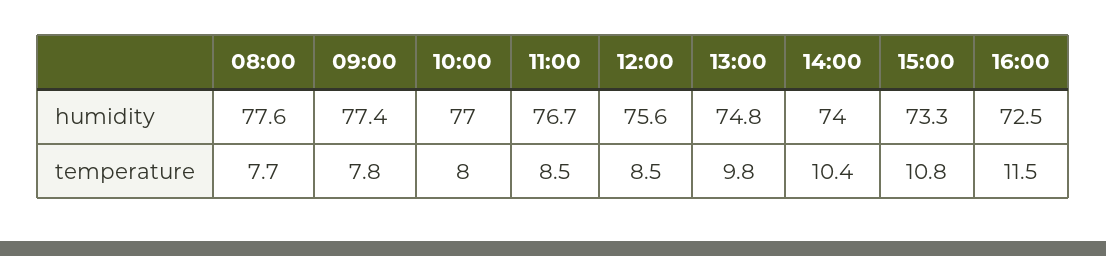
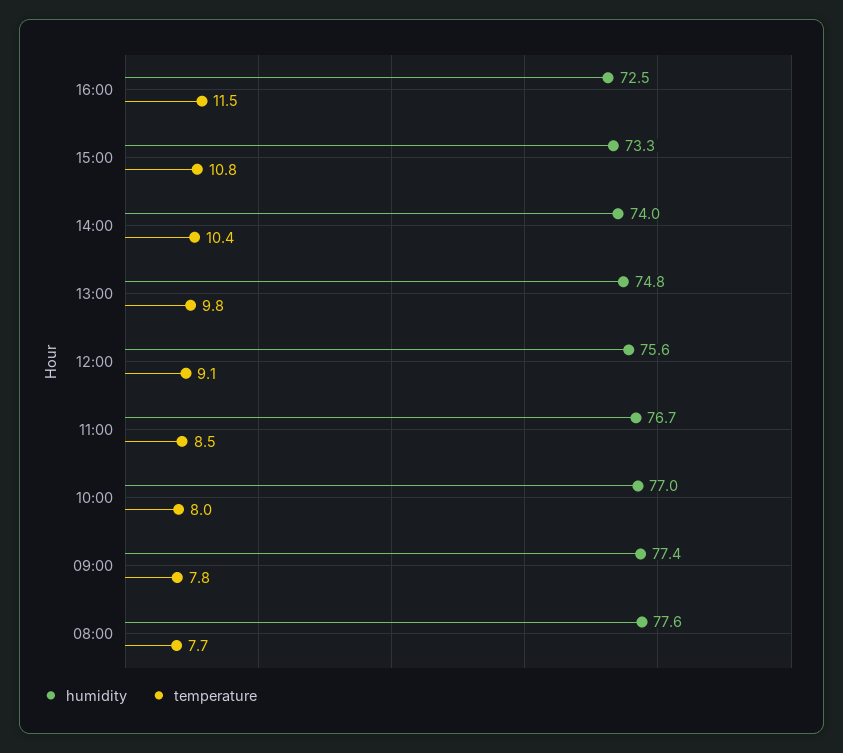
  {
    "humidity": {
      "08:00": 77.6,
      "09:00": 77.4,
      "10:00": 77,
      "11:00": 76.7,
      "12:00": 75.6,
      "13:00": 74.8,
      "14:00": 74,
      "15:00": 73.3,
      "16:00": 72.5
    },
    "temperature": {
      "08:00": 7.7,
      "09:00": 7.8,
      "10:00": 8,
      "11:00": 8.5,
-     "12:00": 8.5,
+     "12:00": 9.1,
      "13:00": 9.8,
      "14:00": 10.4,
      "15:00": 10.8,
      "16:00": 11.5
    }
  }

